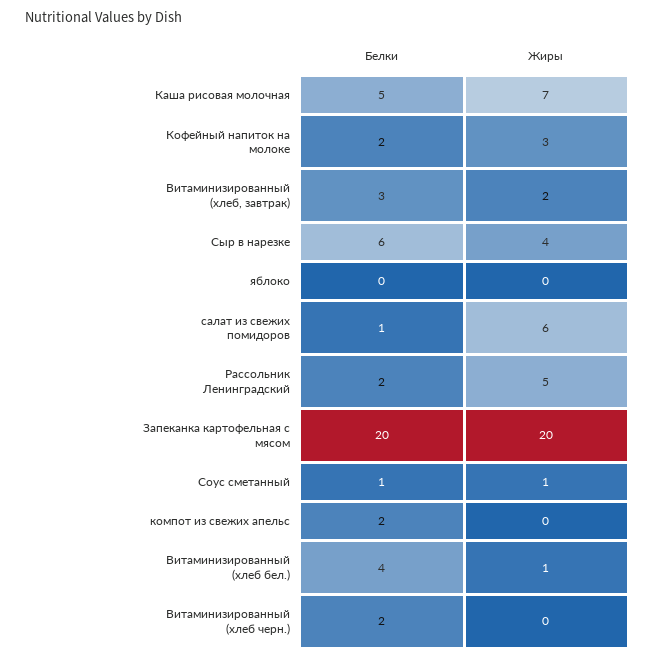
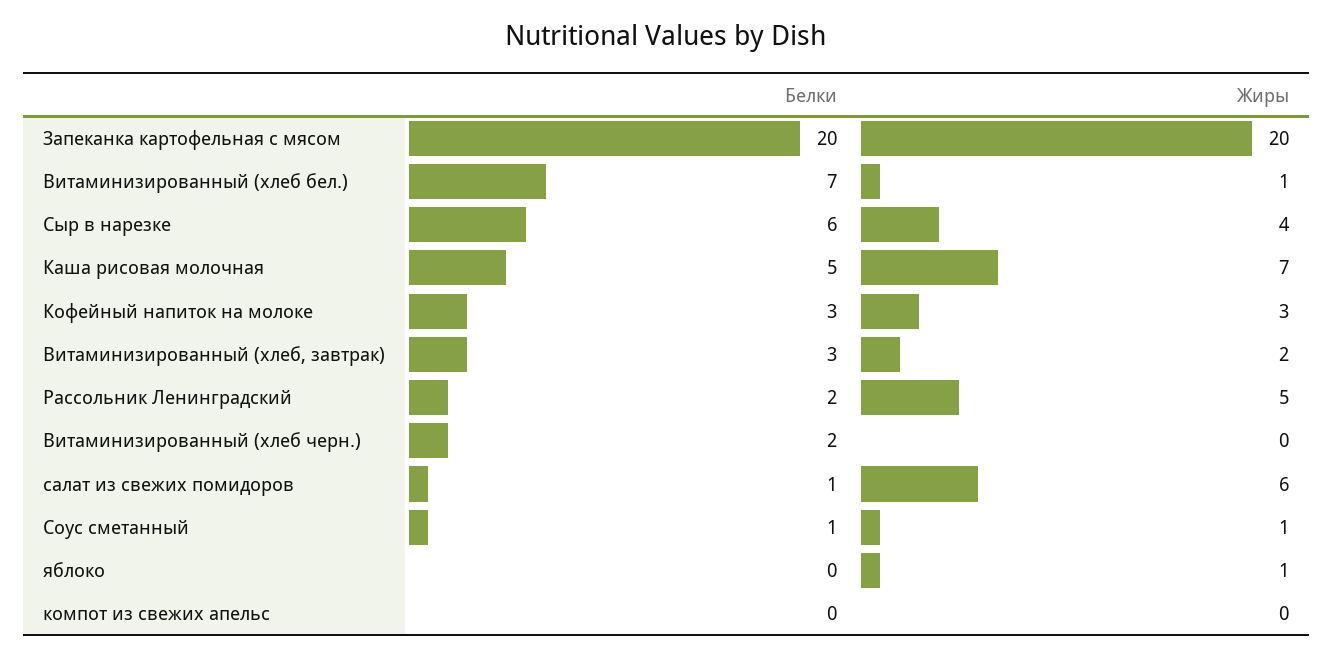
  {
    "Белки": {
      "Каша рисовая молочная": 5,
-     "Кофейный напиток на молоке": 2,
+     "Кофейный напиток на молоке": 3,
      "Витаминизированный (хлеб, завтрак)": 3,
      "Сыр в нарезке": 6,
      "яблоко": 0,
      "салат из свежих помидоров": 1,
      "Рассольник Ленинградский": 2,
      "Запеканка картофельная с мясом": 20,
      "Соус сметанный": 1,
-     "компот из свежих апельс": 2,
+     "компот из свежих апельс": 0,
-     "Витаминизированный (хлеб бел.)": 4,
+     "Витаминизированный (хлеб бел.)": 7,
      "Витаминизированный (хлеб черн.)": 2
    },
    "Жиры": {
      "Каша рисовая молочная": 7,
      "Кофейный напиток на молоке": 3,
      "Витаминизированный (хлеб, завтрак)": 2,
      "Сыр в нарезке": 4,
-     "яблоко": 0,
+     "яблоко": 1,
      "салат из свежих помидоров": 6,
      "Рассольник Ленинградский": 5,
      "Запеканка картофельная с мясом": 20,
      "Соус сметанный": 1,
      "компот из свежих апельс": 0,
      "Витаминизированный (хлеб бел.)": 1,
      "Витаминизированный (хлеб черн.)": 0
    }
  }

